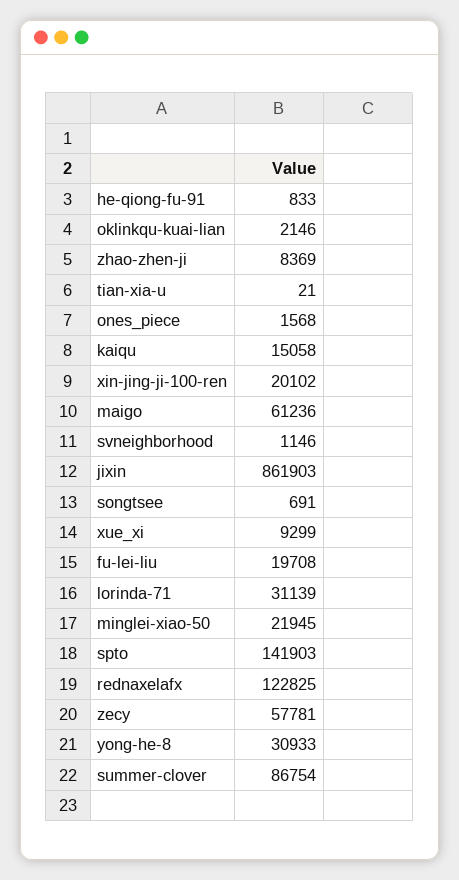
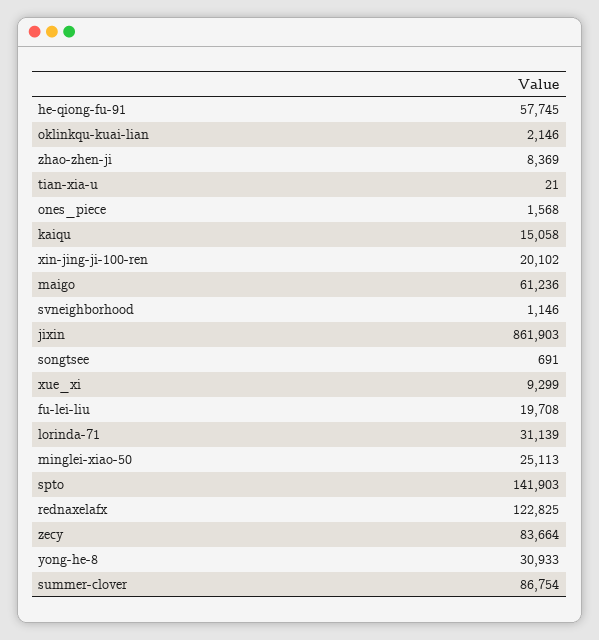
  {
-   "he-qiong-fu-91": 833,
+   "he-qiong-fu-91": 57745,
    "oklinkqu-kuai-lian": 2146,
    "zhao-zhen-ji": 8369,
    "tian-xia-u": 21,
    "ones_piece": 1568,
    "kaiqu": 15058,
    "xin-jing-ji-100-ren": 20102,
    "maigo": 61236,
    "svneighborhood": 1146,
    "jixin": 861903,
    "songtsee": 691,
    "xue_xi": 9299,
    "fu-lei-liu": 19708,
    "lorinda-71": 31139,
-   "minglei-xiao-50": 21945,
+   "minglei-xiao-50": 25113,
    "spto": 141903,
    "rednaxelafx": 122825,
-   "zecy": 57781,
+   "zecy": 83664,
    "yong-he-8": 30933,
    "summer-clover": 86754
  }

